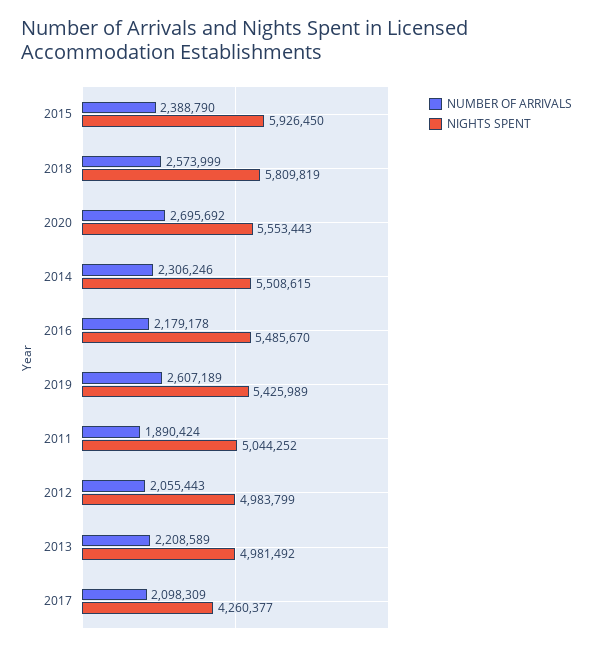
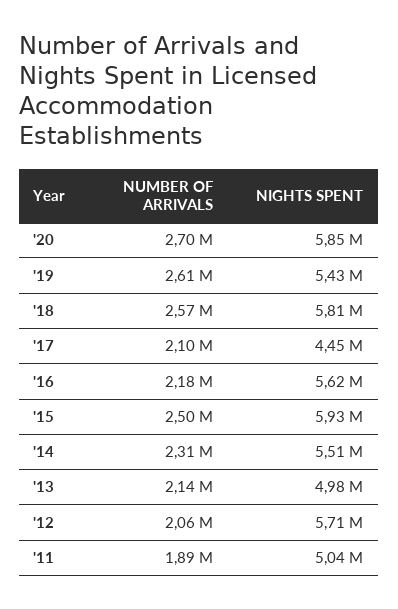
  {
    "NUMBER OF ARRIVALS": {
-     "2015": 2388790,
+     "2015": 2500000,
      "2018": 2573999,
      "2020": 2695692,
      "2014": 2306246,
      "2016": 2179178,
      "2019": 2607189,
      "2011": 1890424,
      "2012": 2055443,
-     "2013": 2208589,
+     "2013": 2140000,
      "2017": 2098309
    },
    "NIGHTS SPENT": {
      "2015": 5926450,
      "2018": 5809819,
-     "2020": 5553443,
+     "2020": 5850000,
      "2014": 5508615,
-     "2016": 5485670,
+     "2016": 5620000,
      "2019": 5425989,
      "2011": 5044252,
-     "2012": 4983799,
+     "2012": 5710000,
      "2013": 4981492,
-     "2017": 4260377
+     "2017": 4450000
    }
  }

